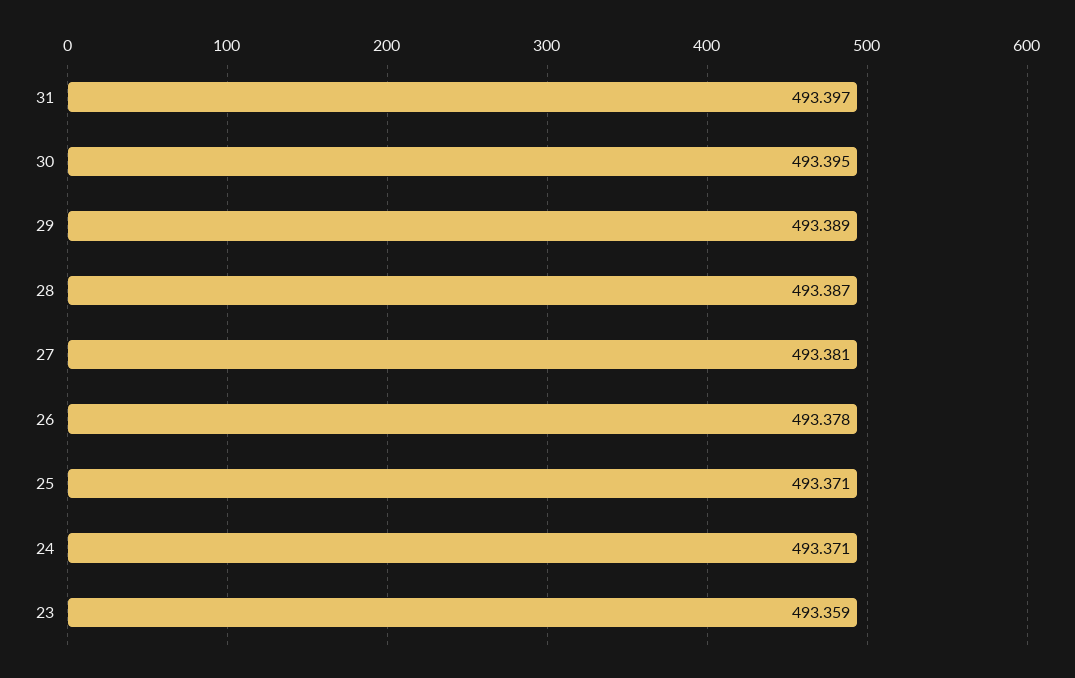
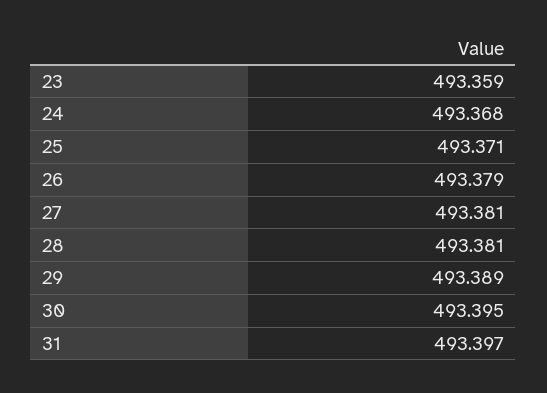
  {
    "31": 493.397,
    "30": 493.395,
    "29": 493.389,
-   "28": 493.387,
+   "28": 493.381,
    "27": 493.381,
-   "26": 493.378,
+   "26": 493.379,
    "25": 493.371,
-   "24": 493.371,
+   "24": 493.368,
    "23": 493.359
  }

